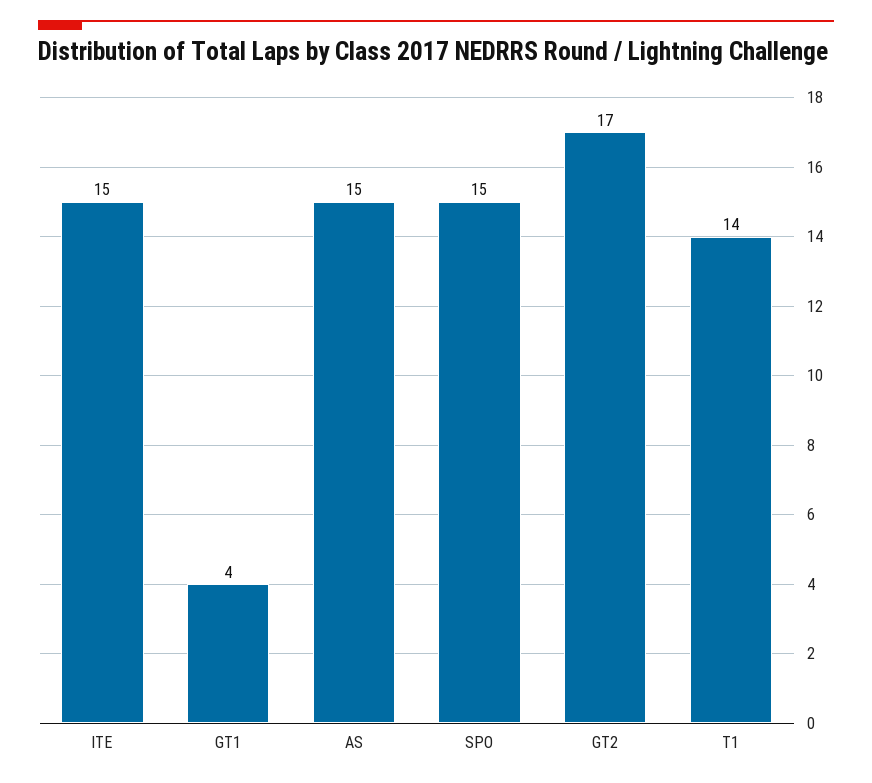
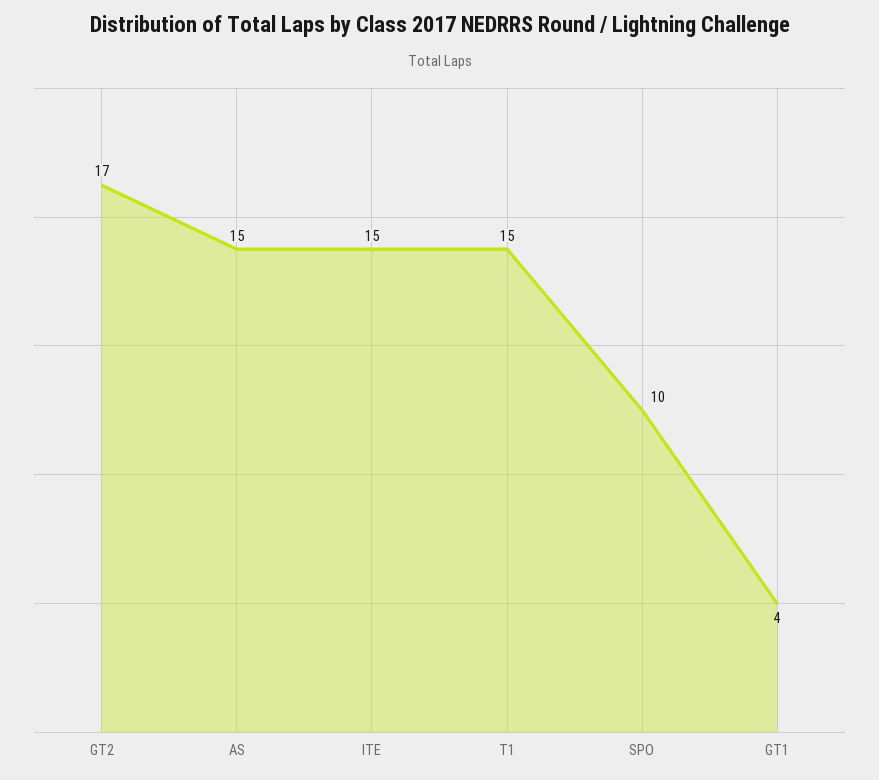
  {
    "ITE": 15,
    "GT1": 4,
    "AS": 15,
-   "SPO": 15,
+   "SPO": 10,
    "GT2": 17,
-   "T1": 14
+   "T1": 15
  }

